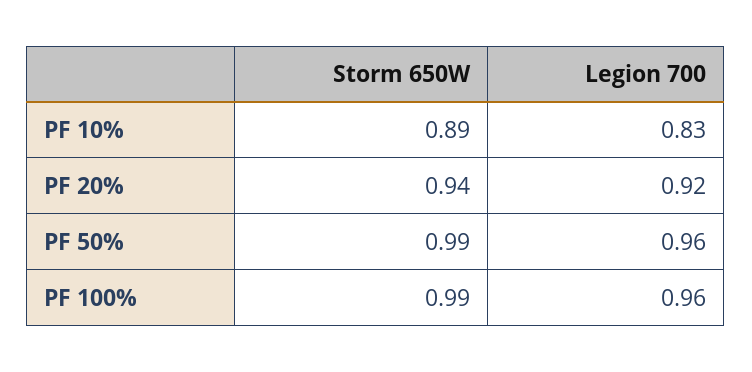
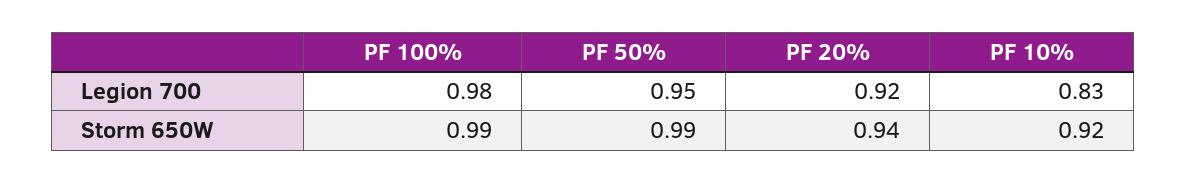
  {
    "Storm 650W": {
-     "PF 10%": 0.89,
+     "PF 10%": 0.92,
      "PF 20%": 0.94,
      "PF 50%": 0.99,
      "PF 100%": 0.99
    },
    "Legion 700": {
      "PF 10%": 0.83,
      "PF 20%": 0.92,
-     "PF 50%": 0.96,
+     "PF 50%": 0.95,
-     "PF 100%": 0.96
+     "PF 100%": 0.98
    }
  }

